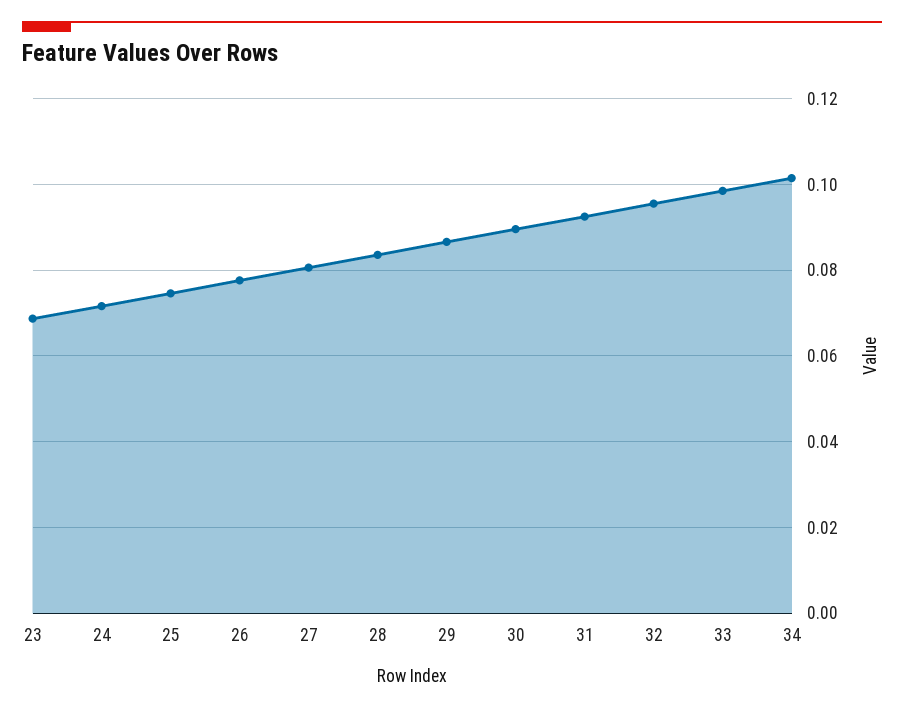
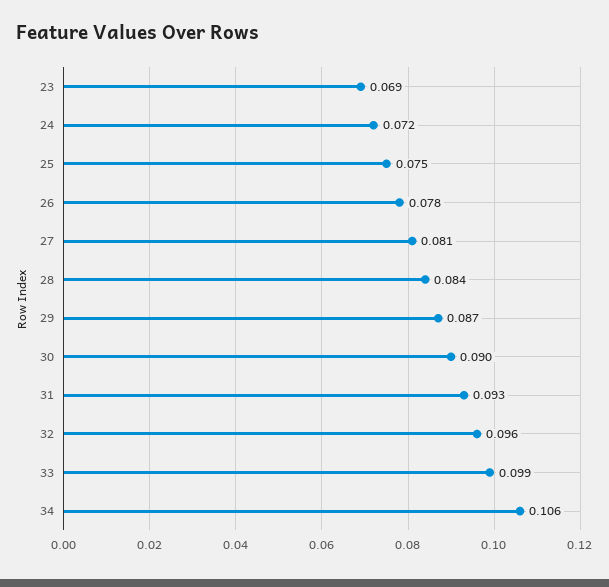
  {
    "23": 0.069,
    "24": 0.072,
    "25": 0.075,
    "26": 0.078,
    "27": 0.081,
    "28": 0.084,
    "29": 0.087,
    "30": 0.09,
    "31": 0.093,
    "32": 0.096,
    "33": 0.099,
-   "34": 0.102
+   "34": 0.106
  }

